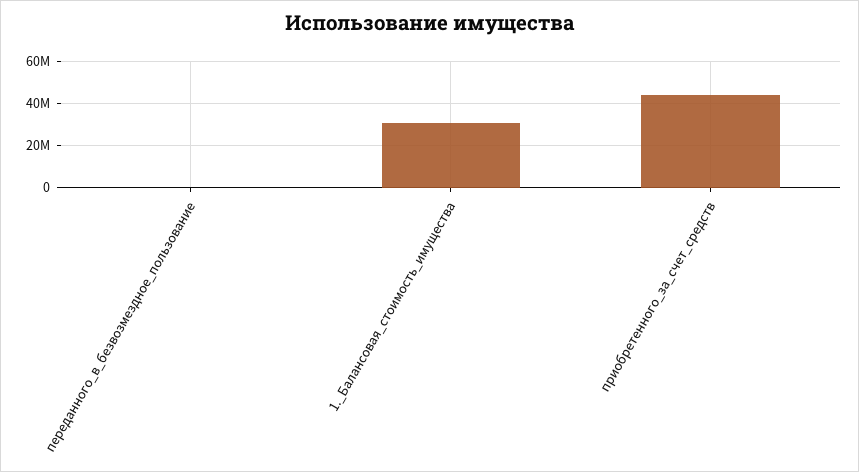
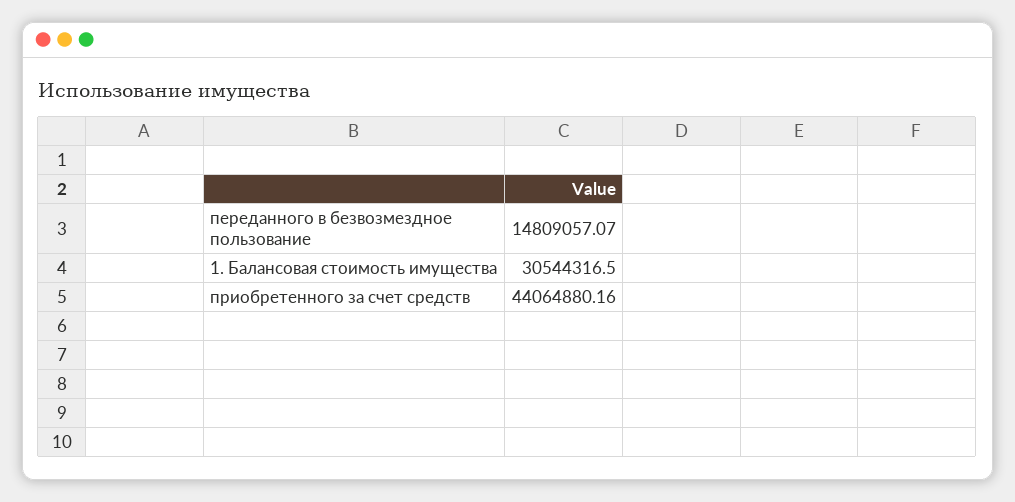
  {
-   "переданного_в_безвозмездное_пользование": 0,
+   "переданного_в_безвозмездное_пользование": 14809057.07,
    "1._Балансовая_стоимость_имущества": 30544316.5,
    "приобретенного_за_счет_средств": 44064880.16
  }

